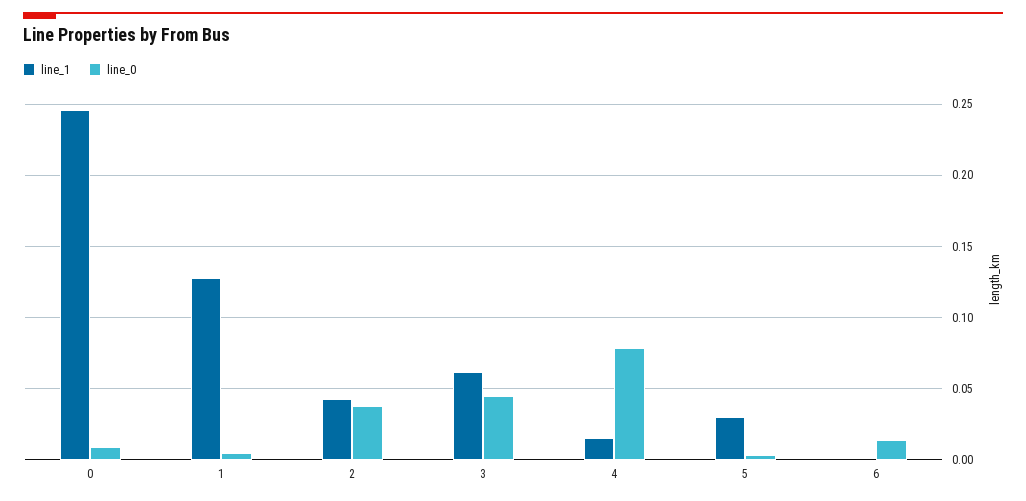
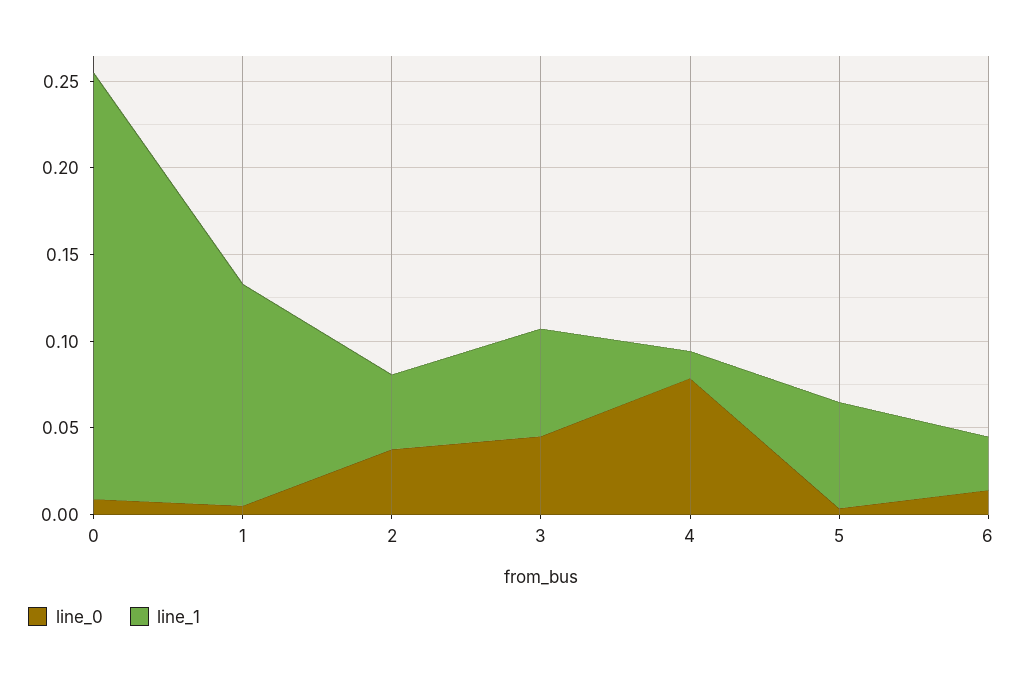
  {
    "line_1": {
      "0": 0.245,
      "1": 0.13,
      "2": 0.045,
      "3": 0.06,
      "4": 0.015,
-     "5": 0.03,
+     "5": 0.06,
-     "6": 0
+     "6": 0.03
    },
    "line_0": {
      "0": 0.01,
      "1": 0.005,
      "2": 0.04,
      "3": 0.045,
      "4": 0.08,
      "5": 0.005,
      "6": 0.015
    }
  }

